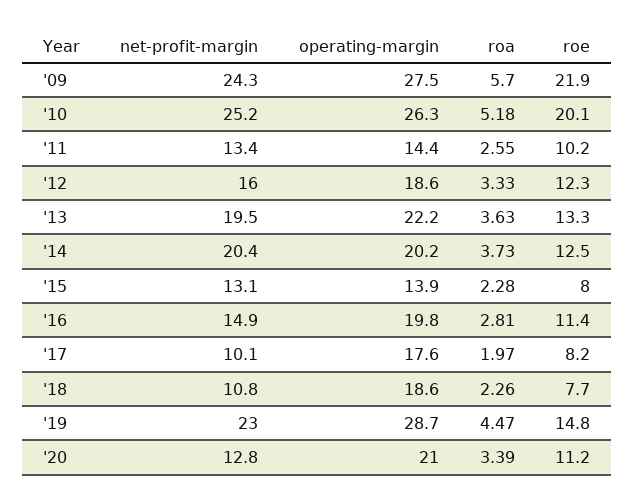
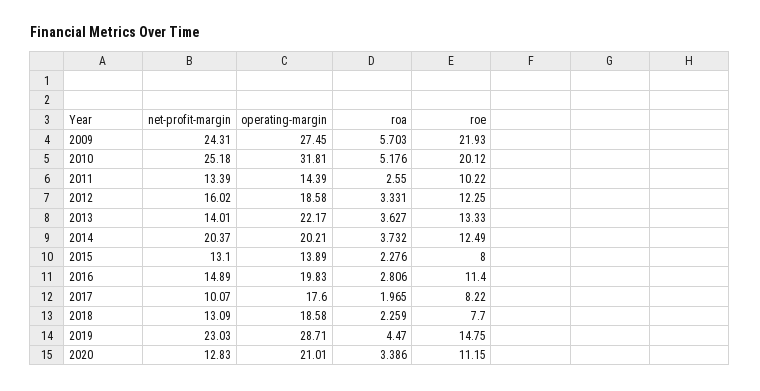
  {
    "net-profit-margin": {
      "'09": 24.31,
      "'10": 25.18,
      "'11": 13.39,
      "'12": 16.02,
-     "'13": 19.5,
+     "'13": 14.01,
      "'14": 20.37,
      "'15": 13.1,
      "'16": 14.89,
      "'17": 10.07,
-     "'18": 10.8,
+     "'18": 13.09,
      "'19": 23.03,
      "'20": 12.83
    },
    "operating-margin": {
      "'09": 27.45,
-     "'10": 26.3,
+     "'10": 31.81,
      "'11": 14.39,
      "'12": 18.58,
      "'13": 22.17,
      "'14": 20.21,
      "'15": 13.89,
      "'16": 19.83,
      "'17": 17.6,
      "'18": 18.58,
      "'19": 28.71,
      "'20": 21.01
    },
    "roa": {
      "'09": 5.703,
      "'10": 5.176,
      "'11": 2.55,
      "'12": 3.331,
      "'13": 3.627,
      "'14": 3.732,
      "'15": 2.276,
      "'16": 2.806,
      "'17": 1.965,
      "'18": 2.259,
      "'19": 4.47,
      "'20": 3.386
    },
    "roe": {
      "'09": 21.93,
      "'10": 20.12,
      "'11": 10.22,
      "'12": 12.25,
      "'13": 13.33,
      "'14": 12.49,
      "'15": 8,
      "'16": 11.4,
      "'17": 8.22,
      "'18": 7.7,
      "'19": 14.75,
      "'20": 11.15
    }
  }

